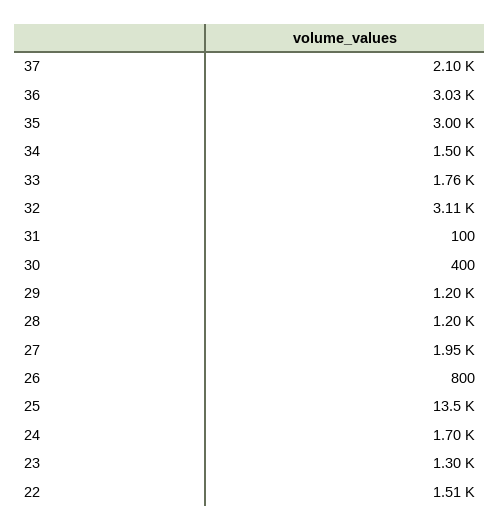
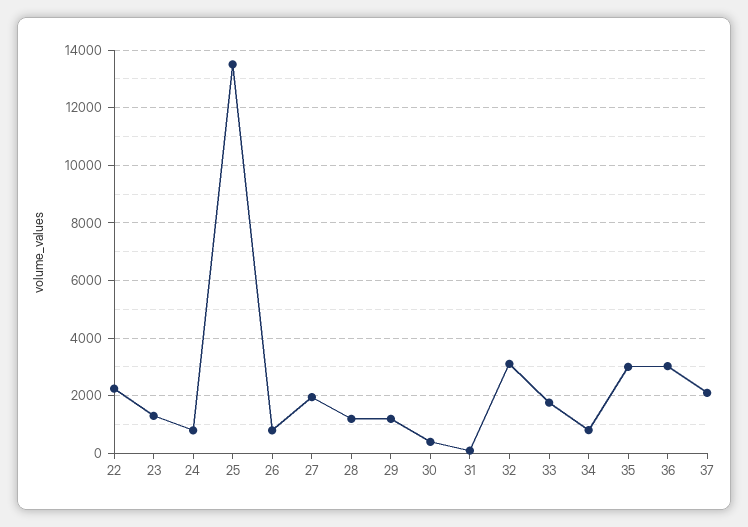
  {
    "37": 2100,
    "36": 3030,
    "35": 3000,
-   "34": 1500,
+   "34": 750,
    "33": 1760,
    "32": 3110,
    "31": 100,
    "30": 400,
    "29": 1200,
    "28": 1200,
    "27": 1950,
    "26": 800,
    "25": 13500,
-   "24": 1700,
+   "24": 750,
    "23": 1300,
-   "22": 1510
+   "22": 2250
  }

